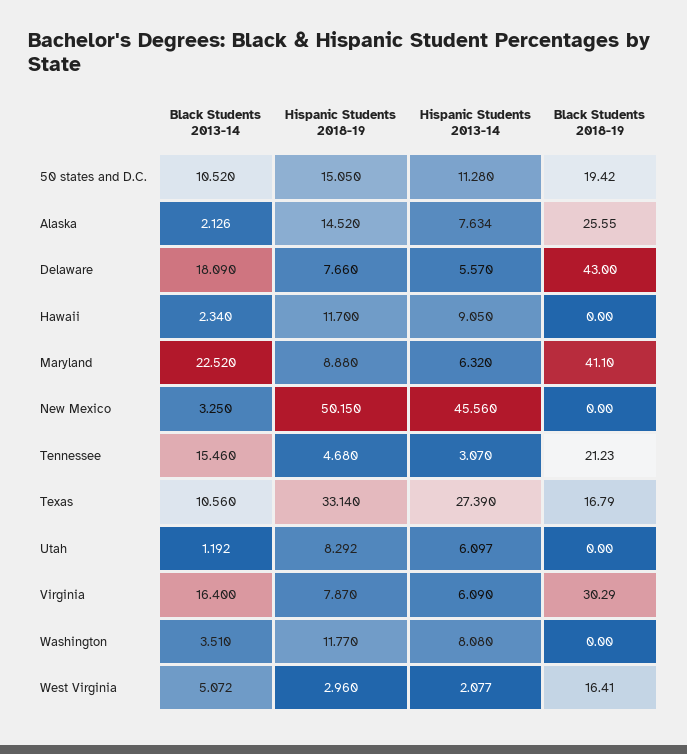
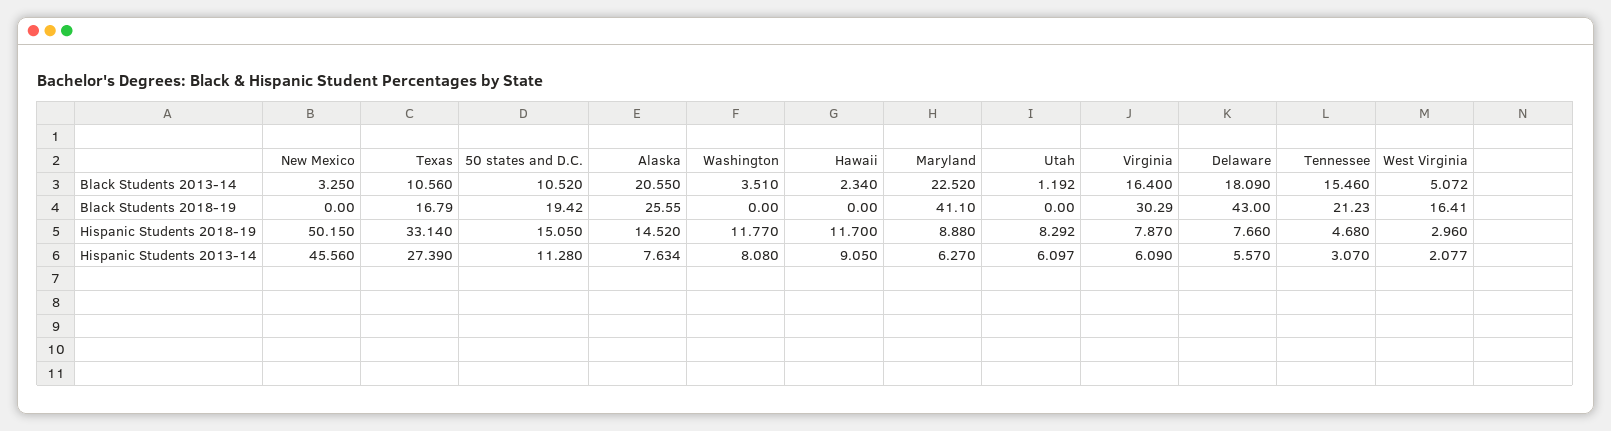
  {
    "Black Students 2013-14": {
      "50 states and D.C.": 10.52,
-     "Alaska": 2.126,
+     "Alaska": 20.55,
      "Delaware": 18.09,
      "Hawaii": 2.34,
      "Maryland": 22.52,
      "New Mexico": 3.25,
      "Tennessee": 15.46,
      "Texas": 10.56,
      "Utah": 1.192,
      "Virginia": 16.4,
      "Washington": 3.51,
      "West Virginia": 5.072
    },
    "Hispanic Students 2018-19": {
      "50 states and D.C.": 15.05,
      "Alaska": 14.52,
      "Delaware": 7.66,
      "Hawaii": 11.7,
      "Maryland": 8.88,
      "New Mexico": 50.15,
      "Tennessee": 4.68,
      "Texas": 33.14,
      "Utah": 8.292,
      "Virginia": 7.87,
      "Washington": 11.77,
      "West Virginia": 2.96
    },
    "Hispanic Students 2013-14": {
      "50 states and D.C.": 11.28,
      "Alaska": 7.634,
      "Delaware": 5.57,
      "Hawaii": 9.05,
-     "Maryland": 6.32,
+     "Maryland": 6.27,
      "New Mexico": 45.56,
      "Tennessee": 3.07,
      "Texas": 27.39,
      "Utah": 6.097,
      "Virginia": 6.09,
      "Washington": 8.08,
      "West Virginia": 2.077
    },
    "Black Students 2018-19": {
      "50 states and D.C.": 19.42,
      "Alaska": 25.55,
      "Delaware": 43,
      "Hawaii": 0,
      "Maryland": 41.1,
      "New Mexico": 0,
      "Tennessee": 21.23,
      "Texas": 16.79,
      "Utah": 0,
      "Virginia": 30.29,
      "Washington": 0,
      "West Virginia": 16.41
    }
  }

